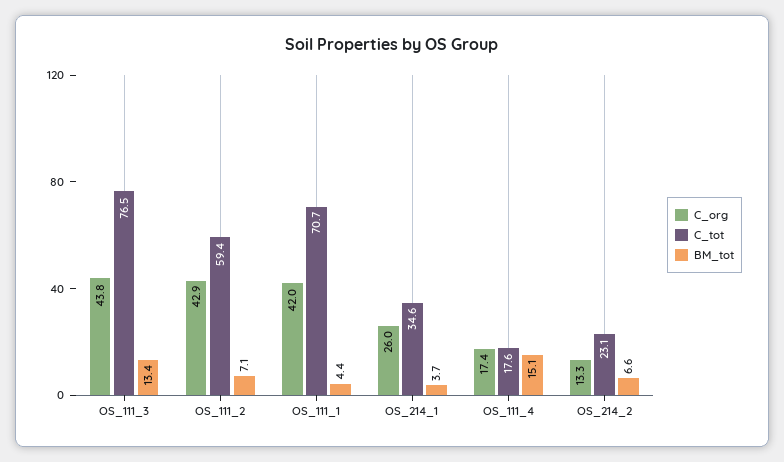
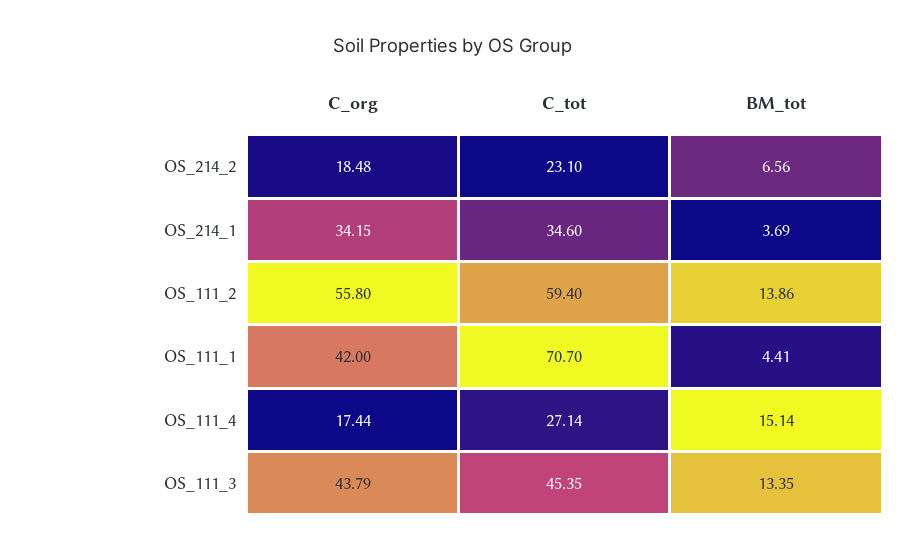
  {
    "C_org": {
      "OS_111_3": 43.79,
-     "OS_111_2": 42.9,
+     "OS_111_2": 55.8,
      "OS_111_1": 42,
-     "OS_214_1": 26,
+     "OS_214_1": 34.15,
      "OS_111_4": 17.44,
-     "OS_214_2": 13.3
+     "OS_214_2": 18.48
    },
    "C_tot": {
-     "OS_111_3": 76.5,
+     "OS_111_3": 45.35,
      "OS_111_2": 59.4,
      "OS_111_1": 70.7,
      "OS_214_1": 34.6,
-     "OS_111_4": 17.6,
+     "OS_111_4": 27.14,
      "OS_214_2": 23.1
    },
    "BM_tot": {
      "OS_111_3": 13.35,
-     "OS_111_2": 7.1,
+     "OS_111_2": 13.86,
      "OS_111_1": 4.41,
      "OS_214_1": 3.69,
      "OS_111_4": 15.14,
      "OS_214_2": 6.56
    }
  }

